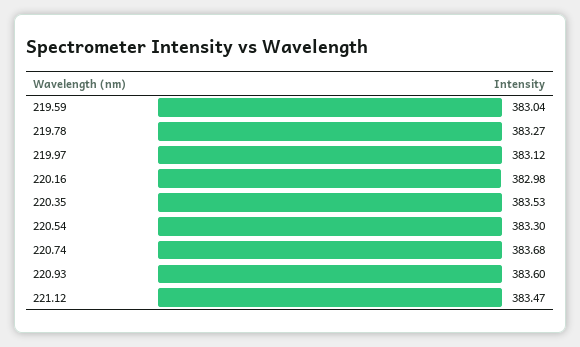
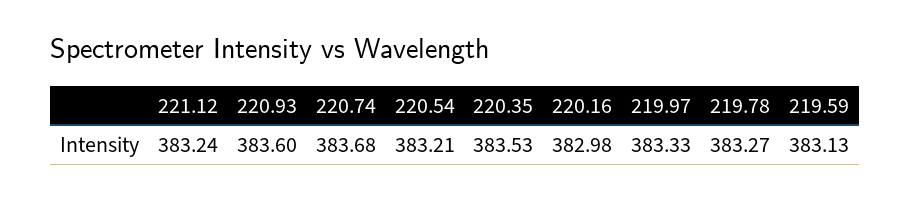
  {
-   "219.59": 383.04,
+   "219.59": 383.13,
    "219.78": 383.27,
-   "219.97": 383.12,
+   "219.97": 383.33,
    "220.16": 382.98,
    "220.35": 383.53,
-   "220.54": 383.3,
+   "220.54": 383.21,
    "220.74": 383.68,
    "220.93": 383.6,
-   "221.12": 383.47
+   "221.12": 383.24
  }

